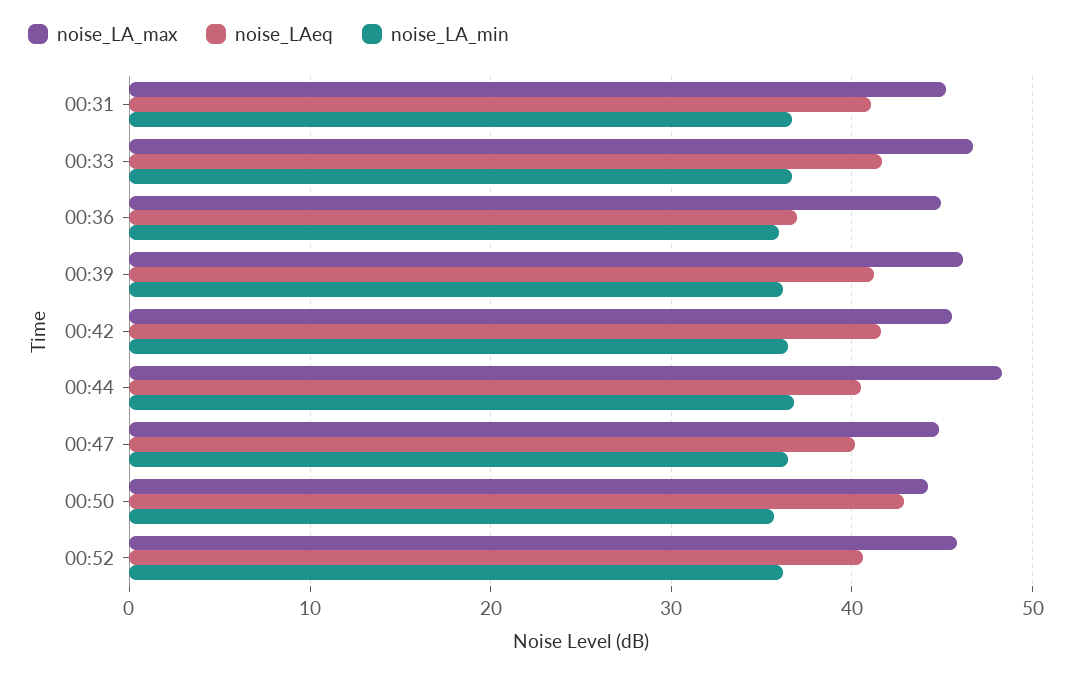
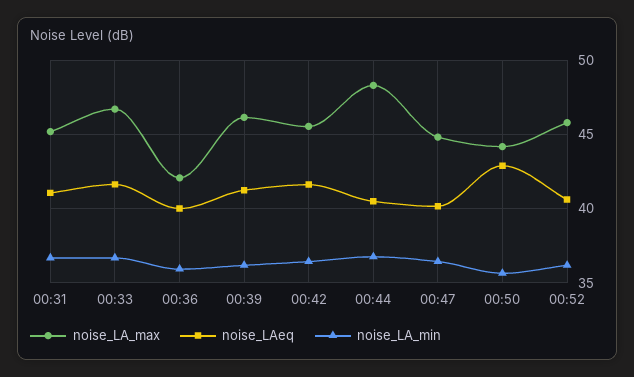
  {
    "noise_LA_max": {
      "00:31": 45,
      "00:33": 46.5,
-     "00:36": 45,
+     "00:36": 42,
      "00:39": 46,
      "00:42": 45.5,
      "00:44": 48.5,
      "00:47": 45,
      "00:50": 44,
      "00:52": 46
    },
    "noise_LAeq": {
      "00:31": 41,
      "00:33": 41.5,
-     "00:36": 37,
+     "00:36": 40,
      "00:39": 41.5,
      "00:42": 41.5,
      "00:44": 40.5,
      "00:47": 40,
      "00:50": 43,
      "00:52": 40.5
    },
    "noise_LA_min": {
      "00:31": 36.5,
      "00:33": 36.5,
      "00:36": 36,
      "00:39": 36,
      "00:42": 36.5,
      "00:44": 37,
      "00:47": 36.5,
      "00:50": 35.5,
      "00:52": 36
    }
  }

